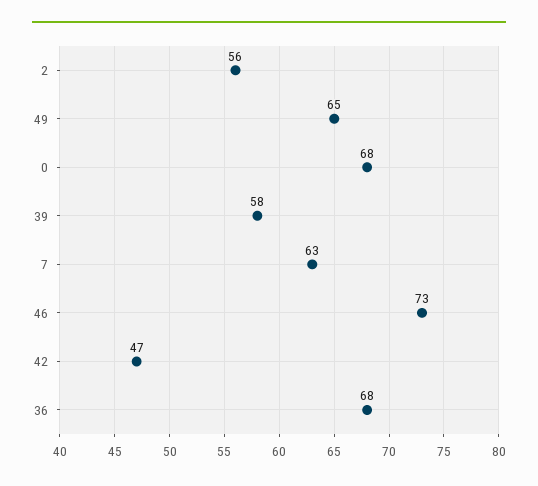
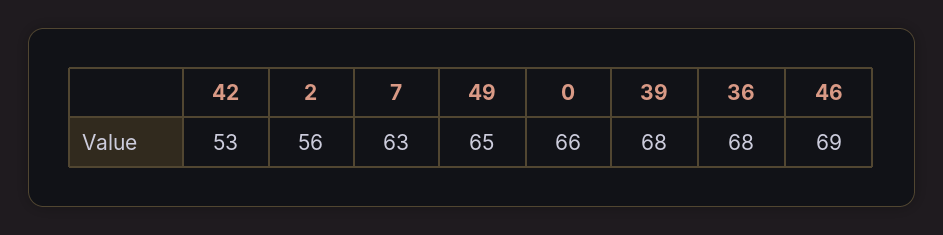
  {
    "2": 56,
    "49": 65,
-   "0": 68,
+   "0": 66,
-   "39": 58,
+   "39": 68,
    "7": 63,
-   "46": 73,
+   "46": 69,
-   "42": 47,
+   "42": 53,
    "36": 68
  }

